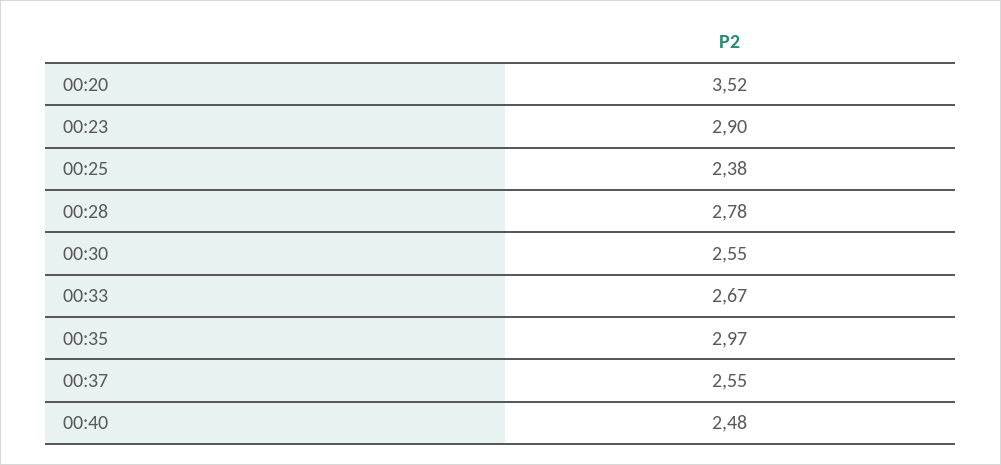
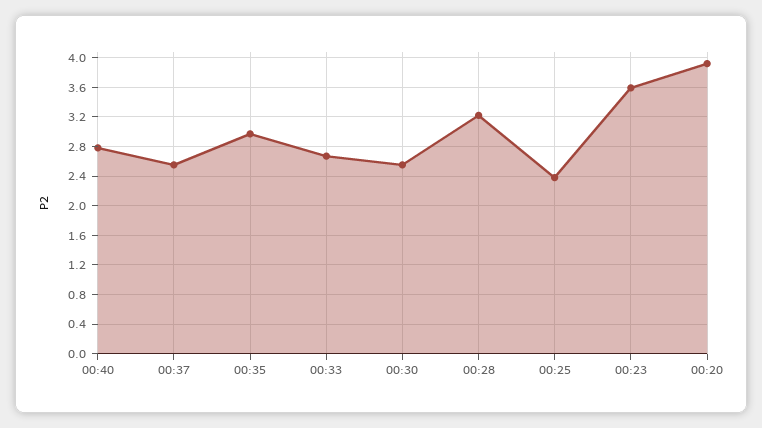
  {
-   "00:20": 3.52,
+   "00:20": 3.9,
-   "00:23": 2.9,
+   "00:23": 3.6,
    "00:25": 2.38,
-   "00:28": 2.78,
+   "00:28": 3.2,
    "00:30": 2.55,
    "00:33": 2.67,
    "00:35": 2.97,
    "00:37": 2.55,
-   "00:40": 2.48
+   "00:40": 2.8
  }

